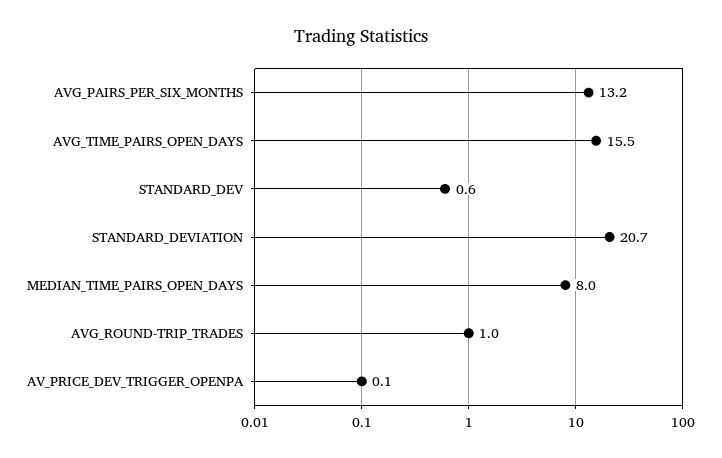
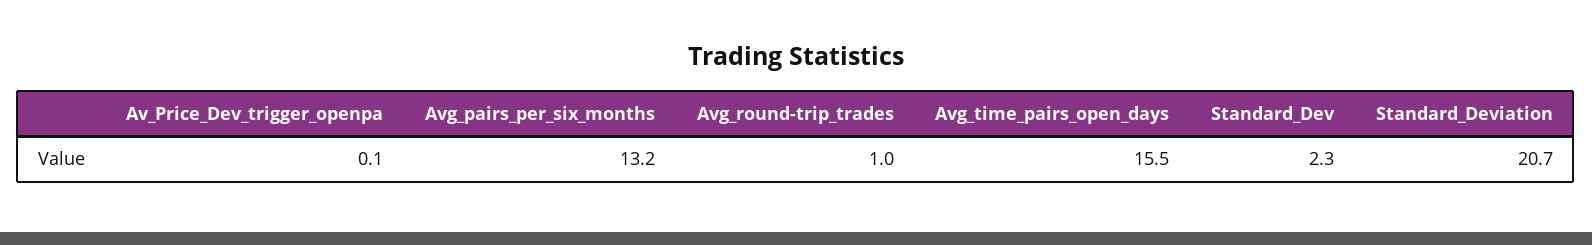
  {
    "AVG_PAIRS_PER_SIX_MONTHS": 13.2,
    "AVG_TIME_PAIRS_OPEN_DAYS": 15.5,
-   "STANDARD_DEV": 0.6,
+   "STANDARD_DEV": 2.3,
    "STANDARD_DEVIATION": 20.7,
-   "MEDIAN_TIME_PAIRS_OPEN_DAYS": 8,
    "AVG_ROUND-TRIP_TRADES": 1,
    "AV_PRICE_DEV_TRIGGER_OPENPA": 0.1
  }

